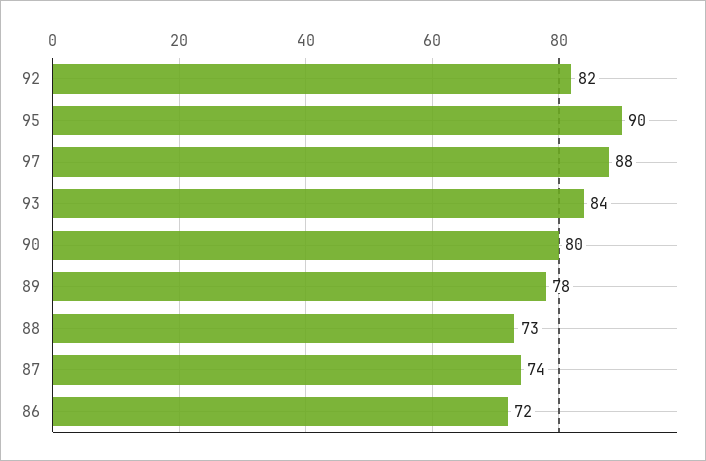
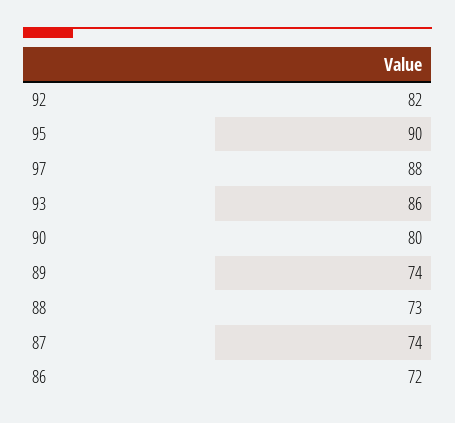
  {
    "92": 82,
    "95": 90,
    "97": 88,
-   "93": 84,
+   "93": 86,
    "90": 80,
-   "89": 78,
+   "89": 74,
    "88": 73,
    "87": 74,
    "86": 72
  }

